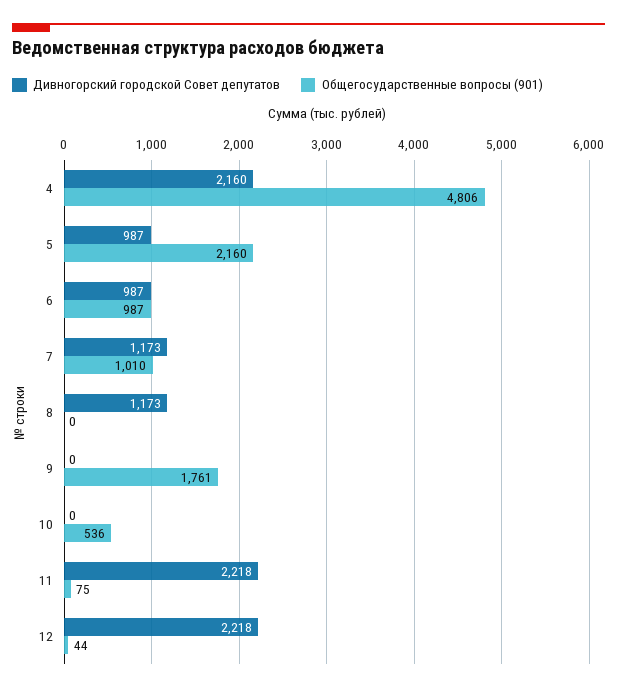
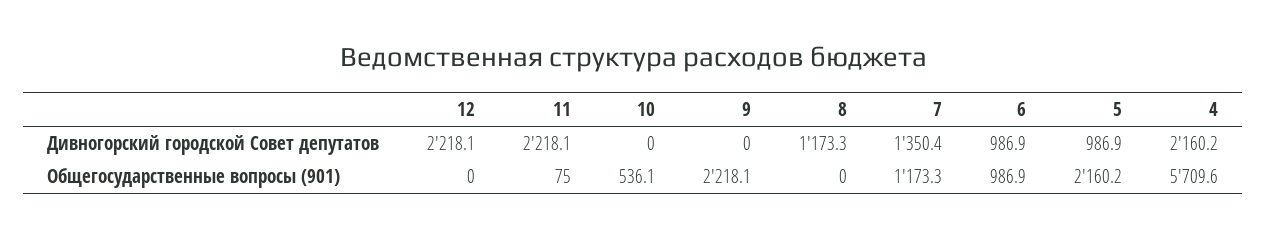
  {
    "Дивногорский городской Совет депутатов": {
      "4": 2160.2,
      "5": 986.9,
      "6": 986.9,
-     "7": 1173,
+     "7": 1350.4,
      "8": 1173.3,
      "9": 0,
      "10": 0,
      "11": 2218.1,
      "12": 2218.1
    },
    "Общегосударственные вопросы (901)": {
-     "4": 4806,
+     "4": 5709.6,
      "5": 2160.2,
      "6": 986.9,
-     "7": 1010,
+     "7": 1173.3,
      "8": 0,
-     "9": 1761,
+     "9": 2218.1,
      "10": 536.1,
      "11": 75,
-     "12": 44
+     "12": 0
    }
  }

